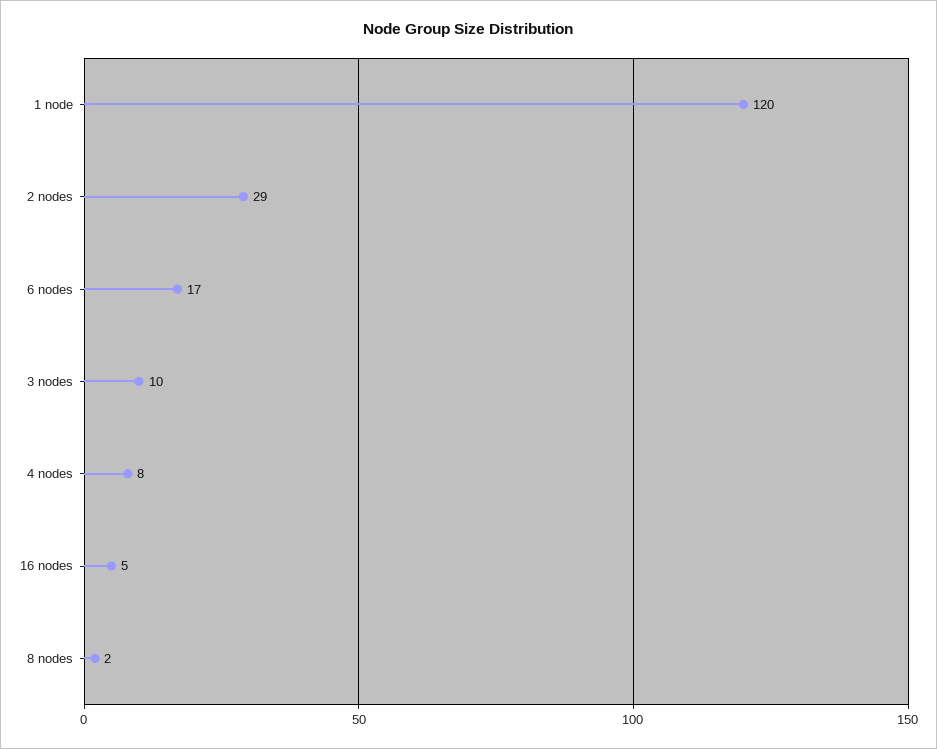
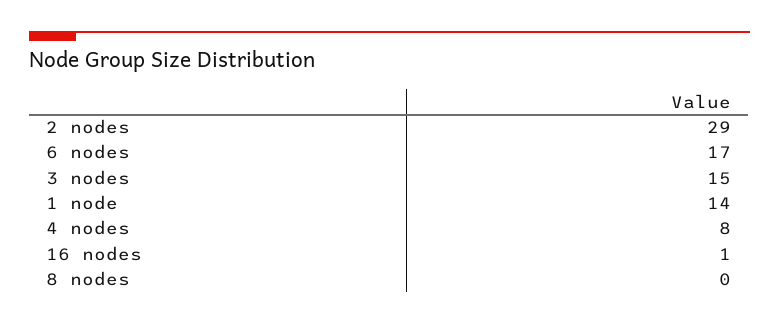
  {
-   "1 node": 120,
+   "1 node": 14,
    "2 nodes": 29,
    "6 nodes": 17,
-   "3 nodes": 10,
+   "3 nodes": 15,
    "4 nodes": 8,
-   "16 nodes": 5,
+   "16 nodes": 1,
-   "8 nodes": 2
+   "8 nodes": 0
  }

